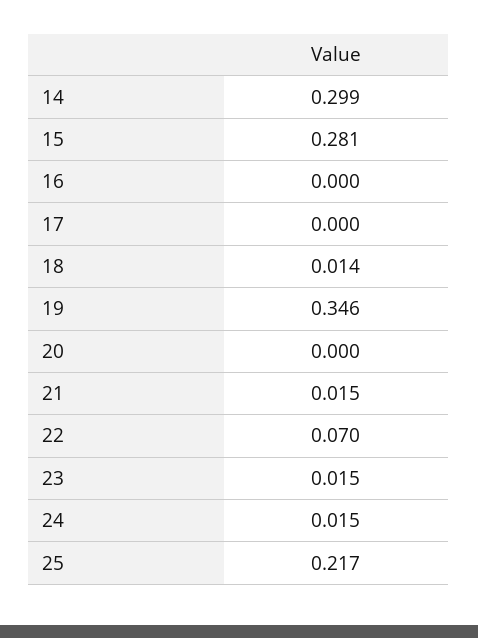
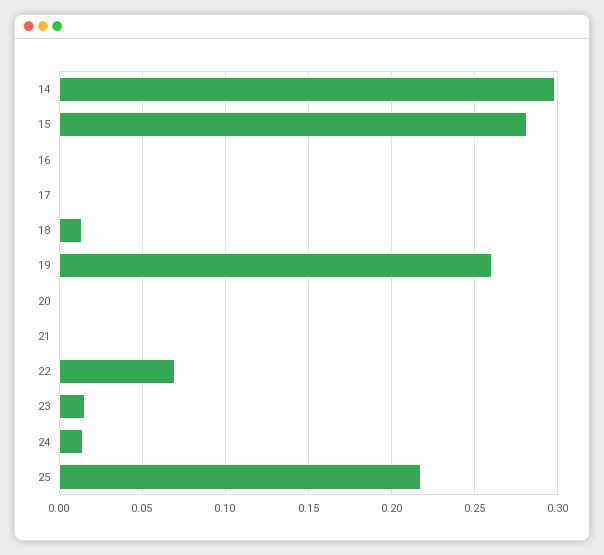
  {
    "14": 0.299,
    "15": 0.281,
    "16": 0,
    "17": 0,
    "18": 0.014,
-   "19": 0.346,
+   "19": 0.26,
    "20": 0,
-   "21": 0.015,
+   "21": 0,
    "22": 0.07,
    "23": 0.015,
    "24": 0.015,
    "25": 0.217
  }

